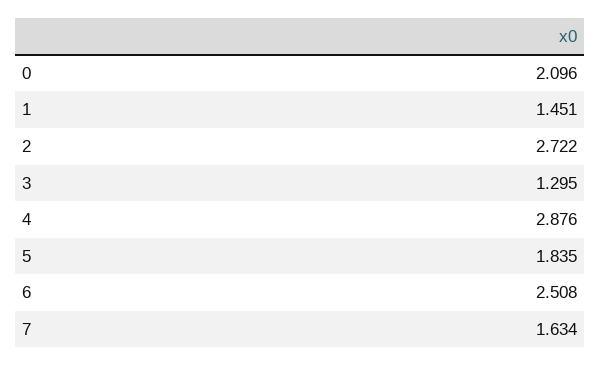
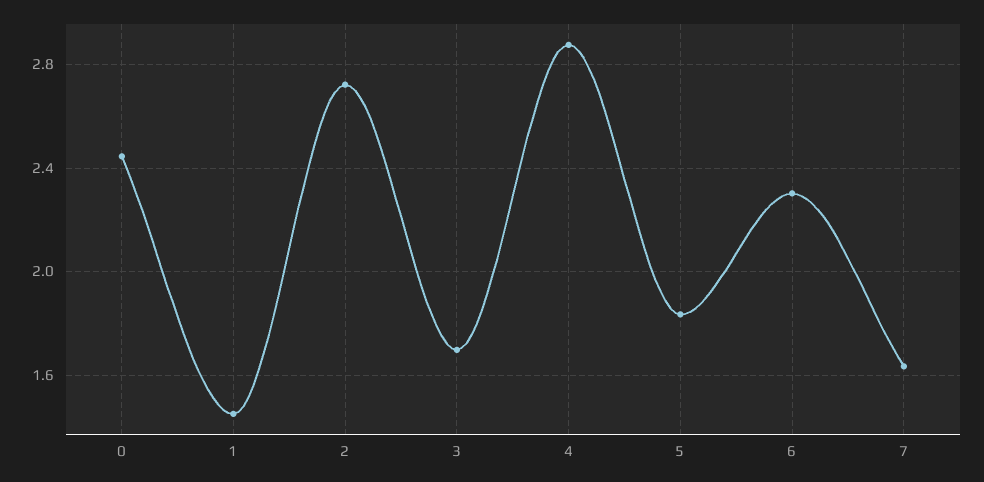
  {
-   "0": 2.096,
+   "0": 2.45,
    "1": 1.451,
    "2": 2.722,
-   "3": 1.295,
+   "3": 1.7,
    "4": 2.876,
    "5": 1.835,
-   "6": 2.508,
+   "6": 2.3,
    "7": 1.634
  }

